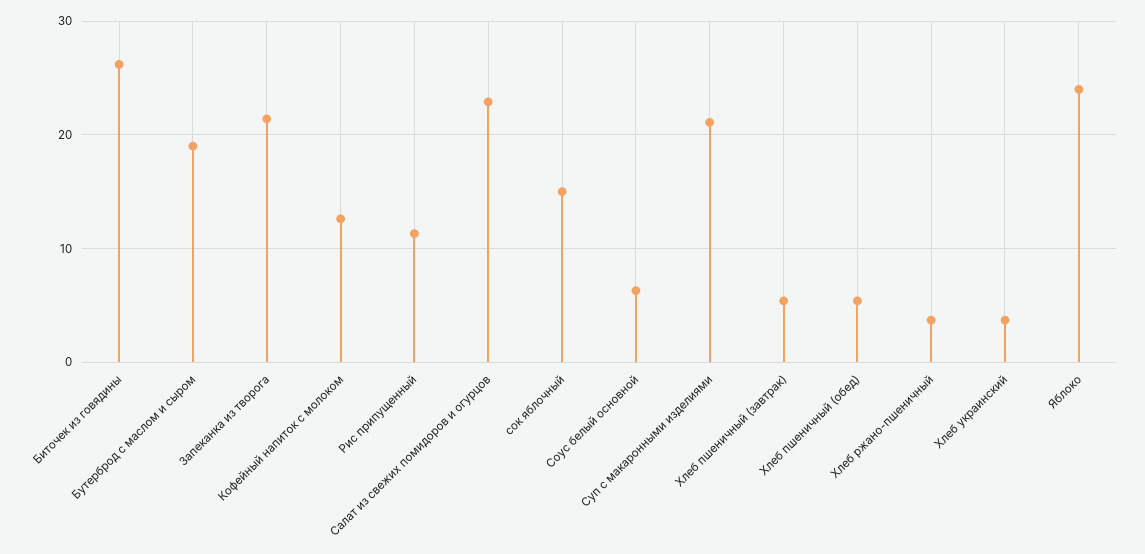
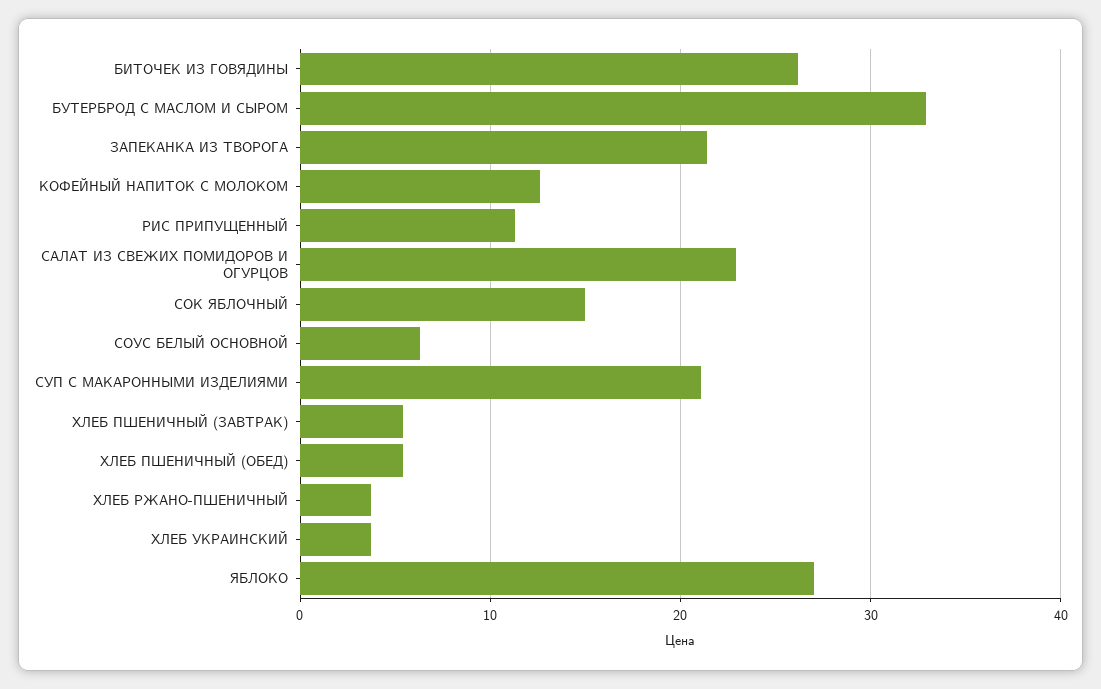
  {
    "Биточек из говядины": 26,
-   "Бутерброд с маслом и сыром": 19,
+   "Бутерброд с маслом и сыром": 33,
    "Запеканка из творога": 21,
    "Кофейный напиток с молоком": 13,
    "Рис припущенный": 11,
    "Салат из свежих помидоров и огурцов": 23,
    "сок яблочный": 15,
    "Соус белый основной": 6,
    "Суп с макаронными изделиями": 21,
    "Хлеб пшеничный (завтрак)": 5,
    "Хлеб пшеничный (обед)": 5,
    "Хлеб ржано-пшеничный": 4,
    "Хлеб украинский": 4,
-   "Яблоко": 24
+   "Яблоко": 27
  }

